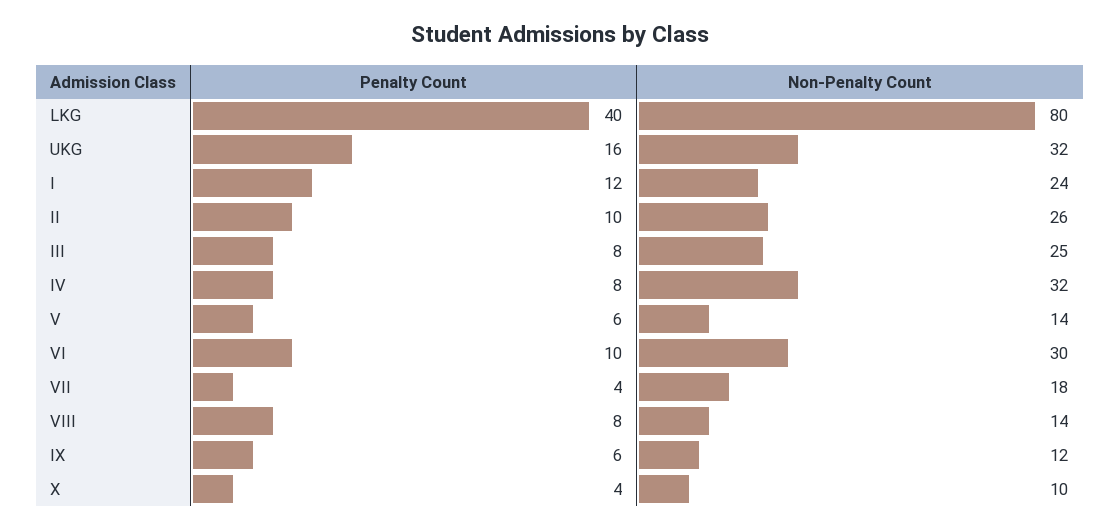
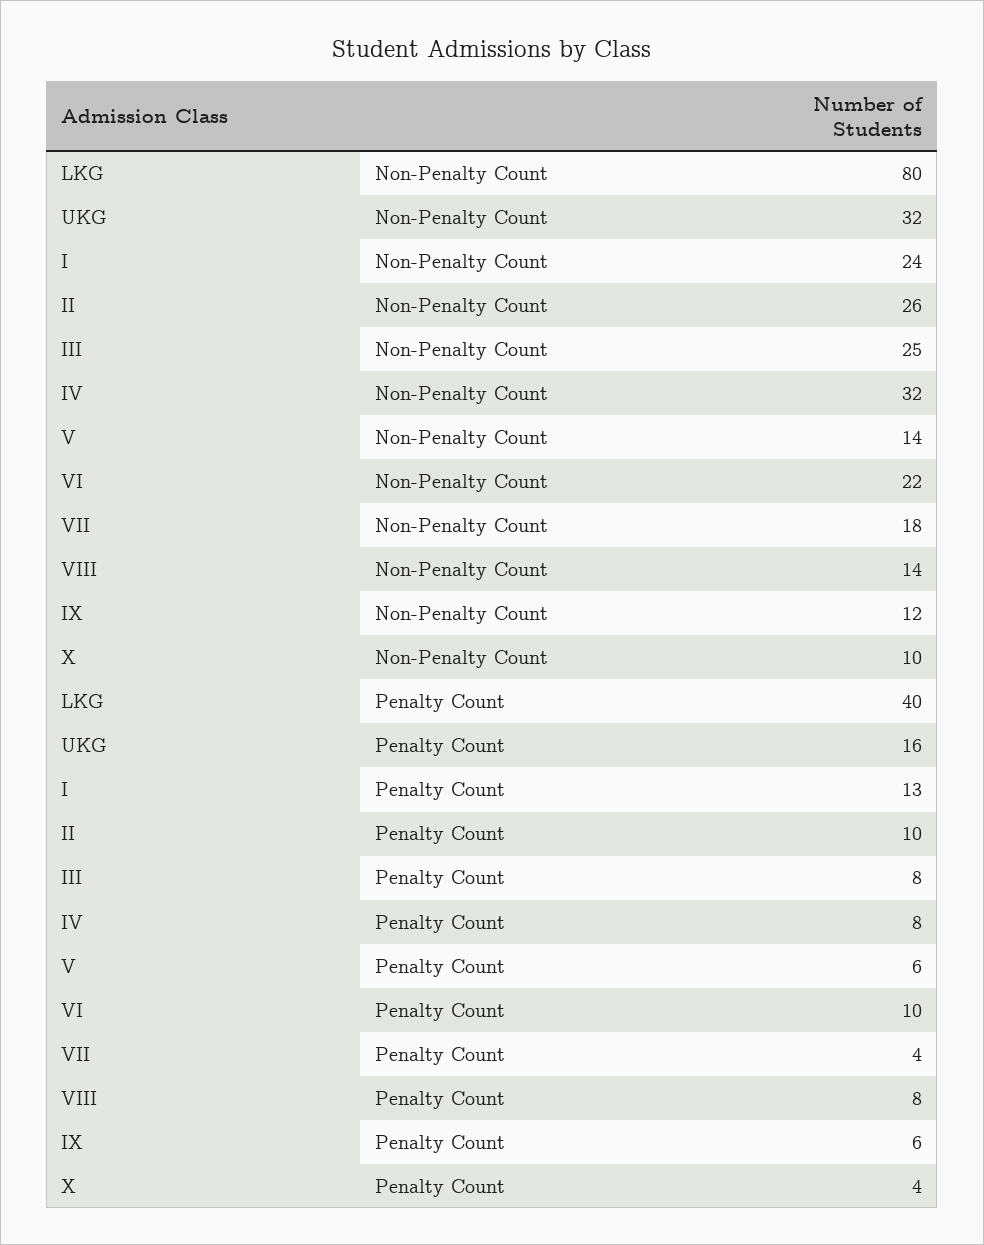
  {
    "Penalty Count": {
      "LKG": 40,
      "UKG": 16,
-     "I": 12,
+     "I": 13,
      "II": 10,
      "III": 8,
      "IV": 8,
      "V": 6,
      "VI": 10,
      "VII": 4,
      "VIII": 8,
      "IX": 6,
      "X": 4
    },
    "Non-Penalty Count": {
      "LKG": 80,
      "UKG": 32,
      "I": 24,
      "II": 26,
      "III": 25,
      "IV": 32,
      "V": 14,
-     "VI": 30,
+     "VI": 22,
      "VII": 18,
      "VIII": 14,
      "IX": 12,
      "X": 10
    }
  }

